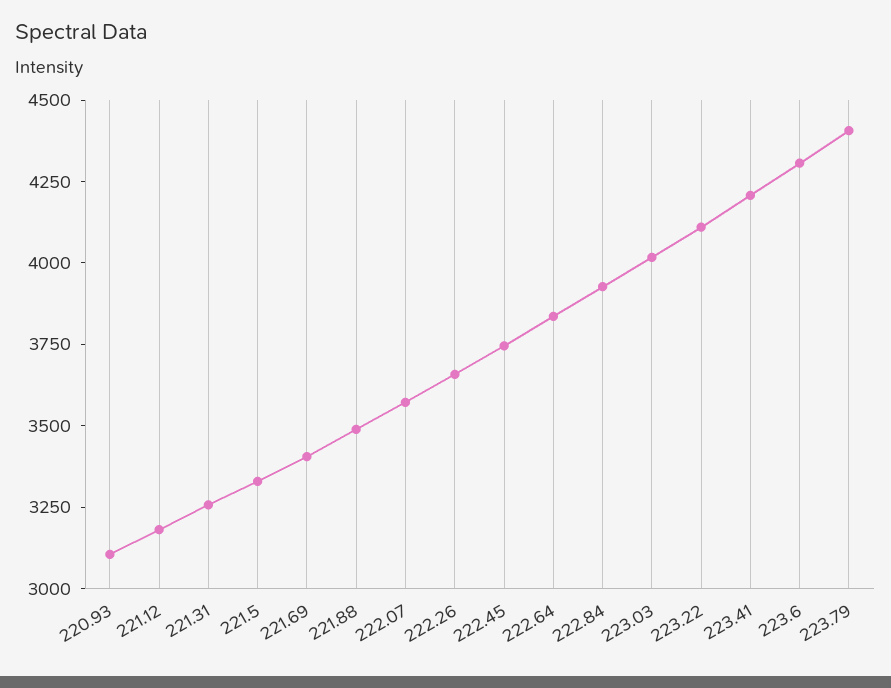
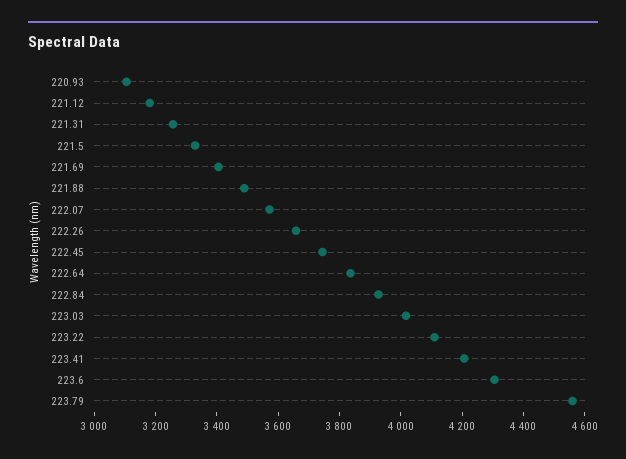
  {
    "220.93": 3100,
    "221.12": 3200,
    "221.31": 3250,
    "221.5": 3350,
    "221.69": 3400,
    "221.88": 3500,
    "222.07": 3550,
    "222.26": 3650,
    "222.45": 3750,
    "222.64": 3850,
    "222.84": 3950,
    "223.03": 4000,
    "223.22": 4100,
    "223.41": 4200,
    "223.6": 4300,
-   "223.79": 4400
+   "223.79": 4550
  }

